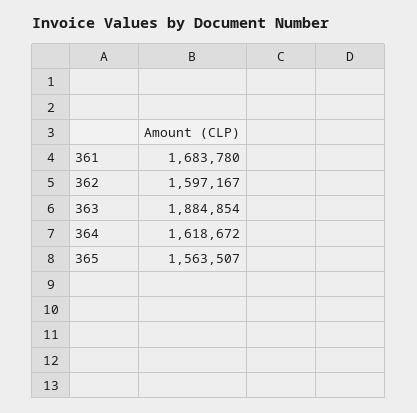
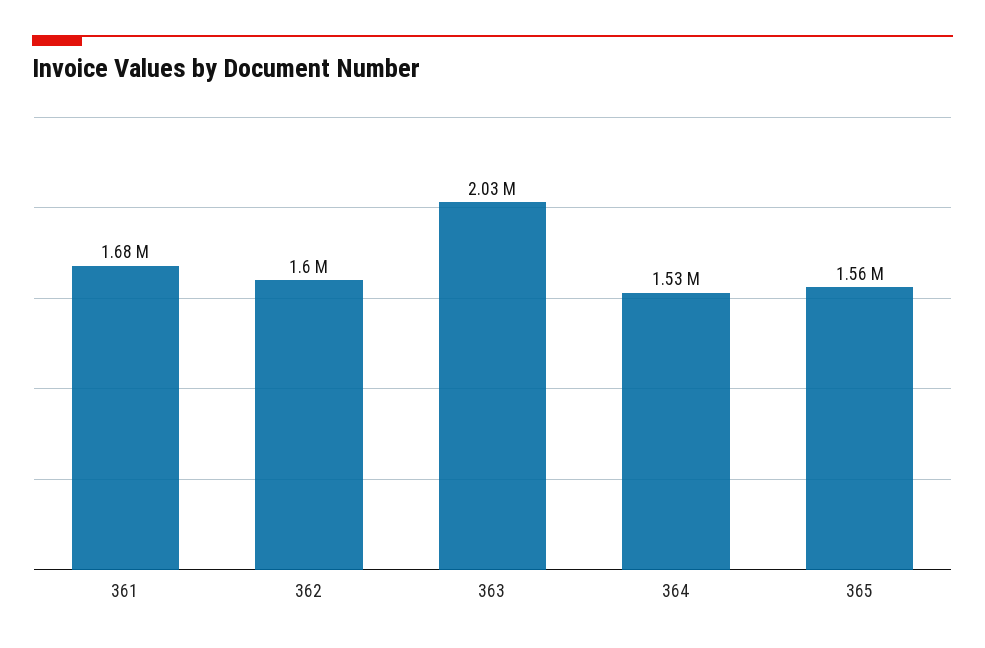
  {
    "361": 1683780,
    "362": 1597167,
-   "363": 1884854,
+   "363": 2030000,
-   "364": 1618672,
+   "364": 1530000,
    "365": 1563507
  }

